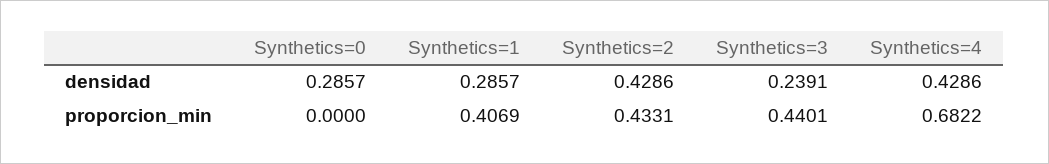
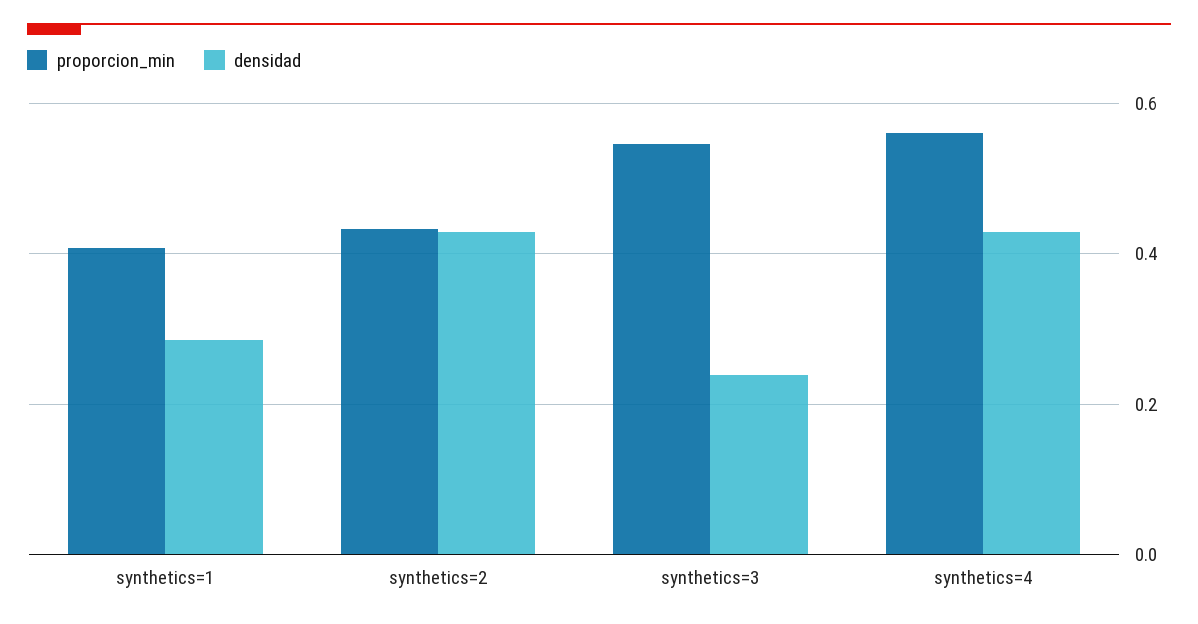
  {
    "densidad": {
-     "Synthetics=0": 0.2857,
      "Synthetics=1": 0.2857,
      "Synthetics=2": 0.4286,
      "Synthetics=3": 0.2391,
      "Synthetics=4": 0.4286
    },
    "proporcion_min": {
-     "Synthetics=0": 0,
      "Synthetics=1": 0.4069,
      "Synthetics=2": 0.4331,
-     "Synthetics=3": 0.4401,
+     "Synthetics=3": 0.54,
-     "Synthetics=4": 0.6822
+     "Synthetics=4": 0.56
    }
  }

